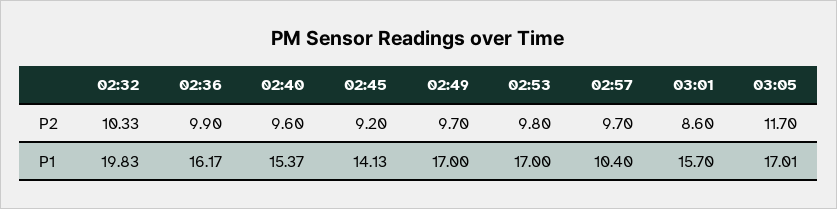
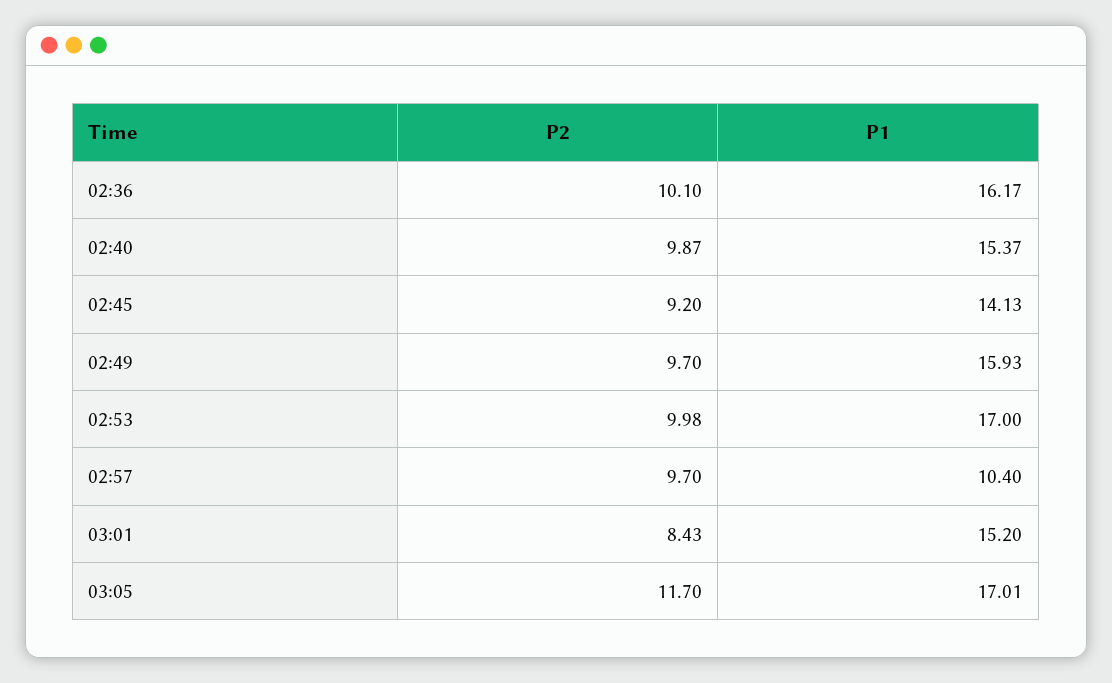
  {
-   "02:32": {
-     "P2": 10.33,
-     "P1": 19.83
-   },
    "02:36": {
-     "P2": 9.9,
+     "P2": 10.1,
      "P1": 16.17
    },
    "02:40": {
-     "P2": 9.6,
+     "P2": 9.87,
      "P1": 15.37
    },
    "02:45": {
      "P2": 9.2,
      "P1": 14.13
    },
    "02:49": {
      "P2": 9.7,
-     "P1": 17
+     "P1": 15.93
    },
    "02:53": {
-     "P2": 9.8,
+     "P2": 9.98,
      "P1": 17
    },
    "02:57": {
      "P2": 9.7,
      "P1": 10.4
    },
    "03:01": {
-     "P2": 8.6,
+     "P2": 8.43,
-     "P1": 15.7
+     "P1": 15.2
    },
    "03:05": {
      "P2": 11.7,
      "P1": 17.01
    }
  }

